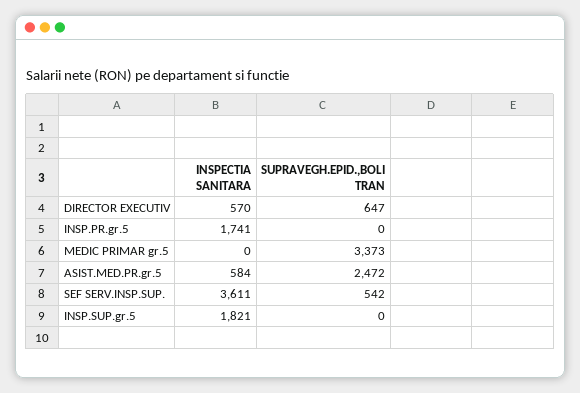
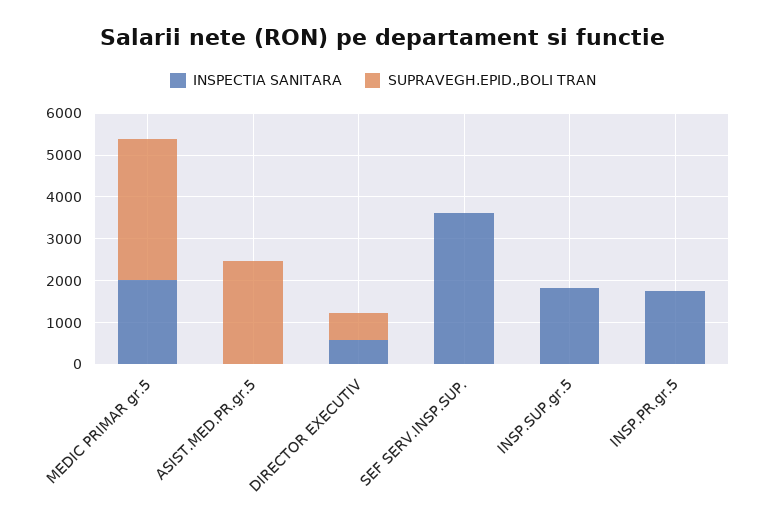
  {
    "INSPECTIA SANITARA": {
      "DIRECTOR EXECUTIV": 570,
      "INSP.PR.gr.5": 1741,
-     "MEDIC PRIMAR gr.5": 0,
+     "MEDIC PRIMAR gr.5": 2000,
-     "ASIST.MED.PR.gr.5": 584,
+     "ASIST.MED.PR.gr.5": 0,
      "SEF SERV.INSP.SUP.": 3611,
      "INSP.SUP.gr.5": 1821
    },
    "SUPRAVEGH.EPID.,BOLI TRAN": {
      "DIRECTOR EXECUTIV": 647,
      "INSP.PR.gr.5": 0,
      "MEDIC PRIMAR gr.5": 3373,
      "ASIST.MED.PR.gr.5": 2472,
-     "SEF SERV.INSP.SUP.": 542,
+     "SEF SERV.INSP.SUP.": 0,
      "INSP.SUP.gr.5": 0
    }
  }

